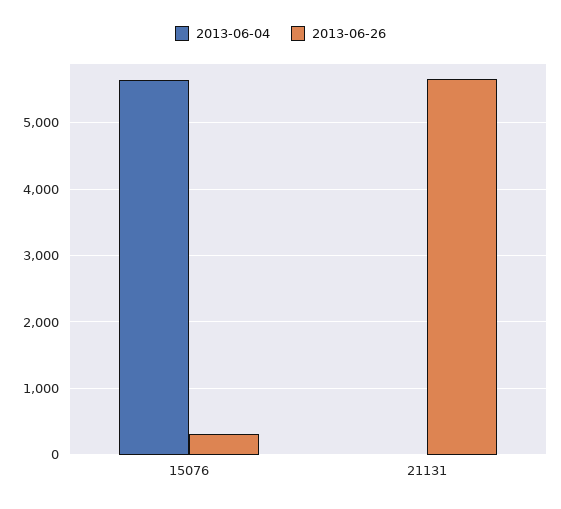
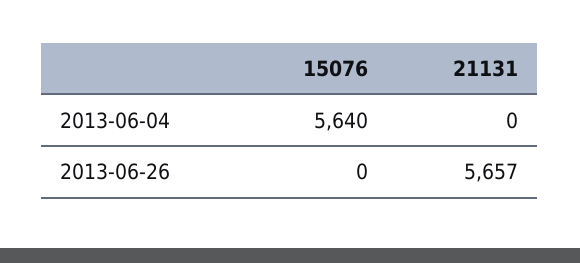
  {
    "2013-06-04": {
      "15076": 5640,
      "21131": 0
    },
    "2013-06-26": {
-     "15076": 300,
+     "15076": 0,
      "21131": 5657
    }
  }

